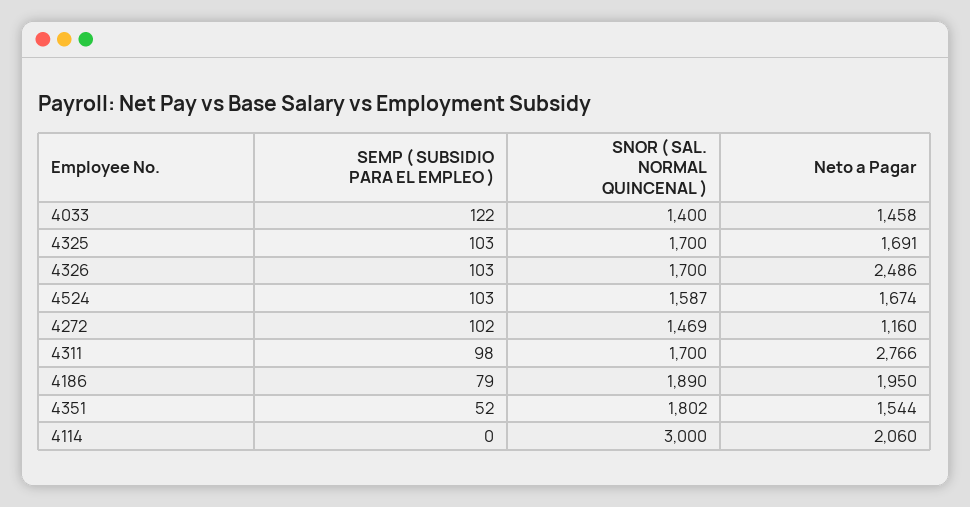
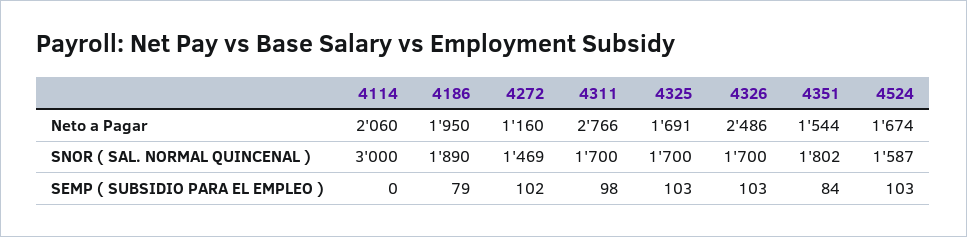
  {
    "SEMP ( SUBSIDIO PARA EL EMPLEO )": {
-     "4033": 122,
      "4325": 103,
      "4326": 103,
      "4524": 103,
      "4272": 102,
      "4311": 98,
      "4186": 79,
-     "4351": 52,
+     "4351": 84,
      "4114": 0
    },
    "SNOR ( SAL. NORMAL QUINCENAL )": {
-     "4033": 1400,
      "4325": 1700,
      "4326": 1700,
      "4524": 1587,
      "4272": 1469,
      "4311": 1700,
      "4186": 1890,
      "4351": 1802,
      "4114": 3000
    },
    "Neto a Pagar": {
-     "4033": 1458,
      "4325": 1691,
      "4326": 2486,
      "4524": 1674,
      "4272": 1160,
      "4311": 2766,
      "4186": 1950,
      "4351": 1544,
      "4114": 2060
    }
  }

